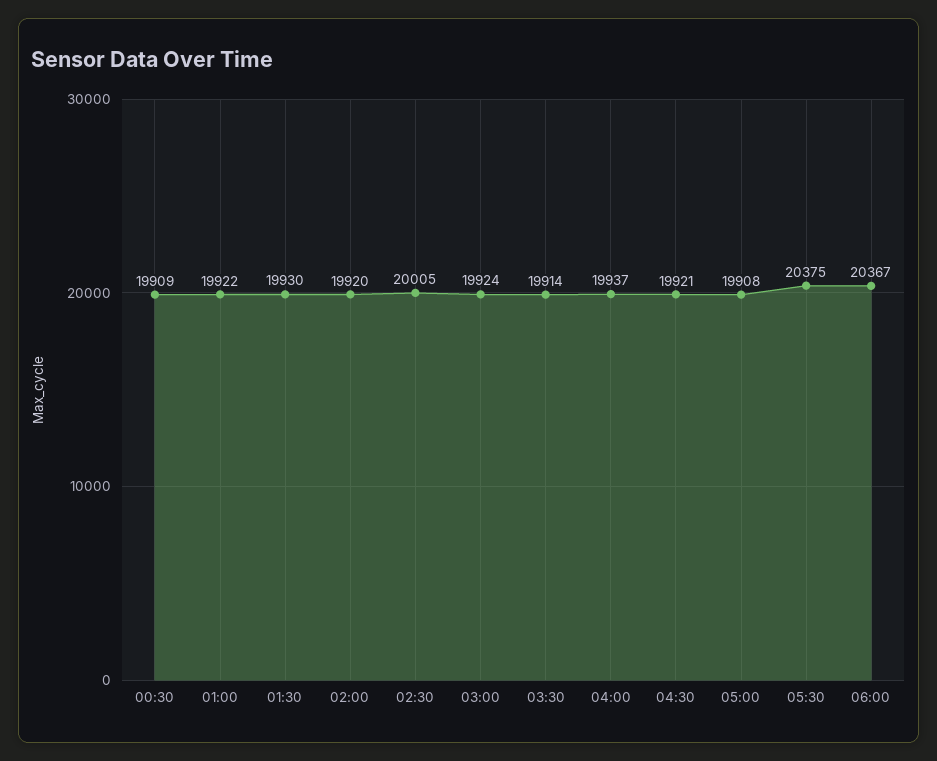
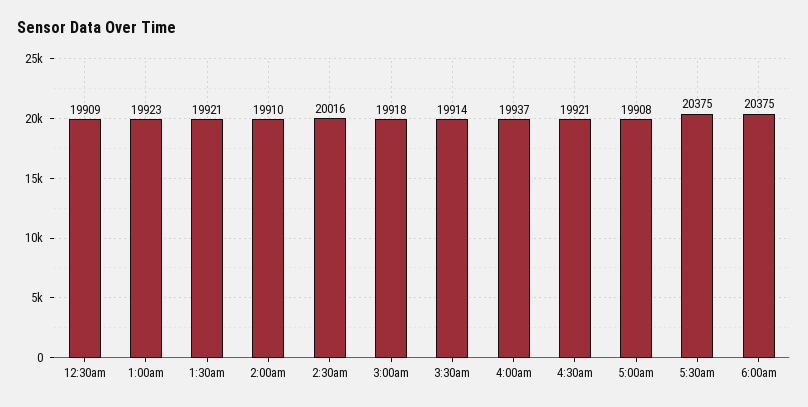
  {
    "00:30": 19909,
-   "01:00": 19922,
+   "01:00": 19923,
-   "01:30": 19930,
+   "01:30": 19921,
-   "02:00": 19920,
+   "02:00": 19910,
-   "02:30": 20005,
+   "02:30": 20016,
-   "03:00": 19924,
+   "03:00": 19918,
    "03:30": 19914,
    "04:00": 19937,
    "04:30": 19921,
    "05:00": 19908,
    "05:30": 20375,
-   "06:00": 20367
+   "06:00": 20375
  }

